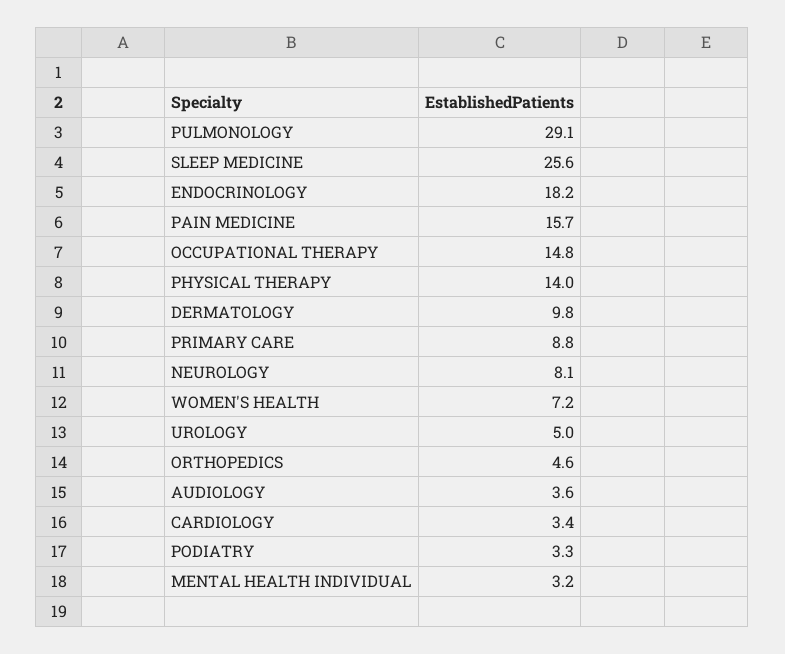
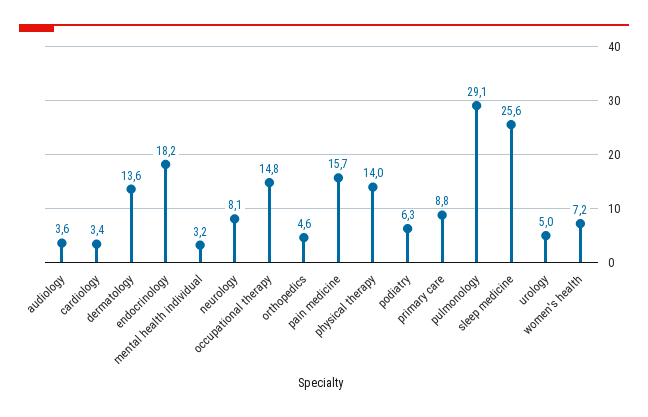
  {
    "PULMONOLOGY": 29.1,
    "SLEEP MEDICINE": 25.6,
    "ENDOCRINOLOGY": 18.2,
    "PAIN MEDICINE": 15.7,
    "OCCUPATIONAL THERAPY": 14.8,
    "PHYSICAL THERAPY": 14,
-   "DERMATOLOGY": 9.8,
+   "DERMATOLOGY": 13.6,
    "PRIMARY CARE": 8.8,
    "NEUROLOGY": 8.1,
    "WOMEN'S HEALTH": 7.2,
    "UROLOGY": 5,
    "ORTHOPEDICS": 4.6,
    "AUDIOLOGY": 3.6,
    "CARDIOLOGY": 3.4,
-   "PODIATRY": 3.3,
+   "PODIATRY": 6.3,
    "MENTAL HEALTH INDIVIDUAL": 3.2
  }

